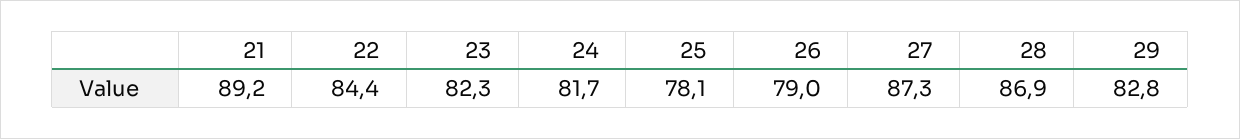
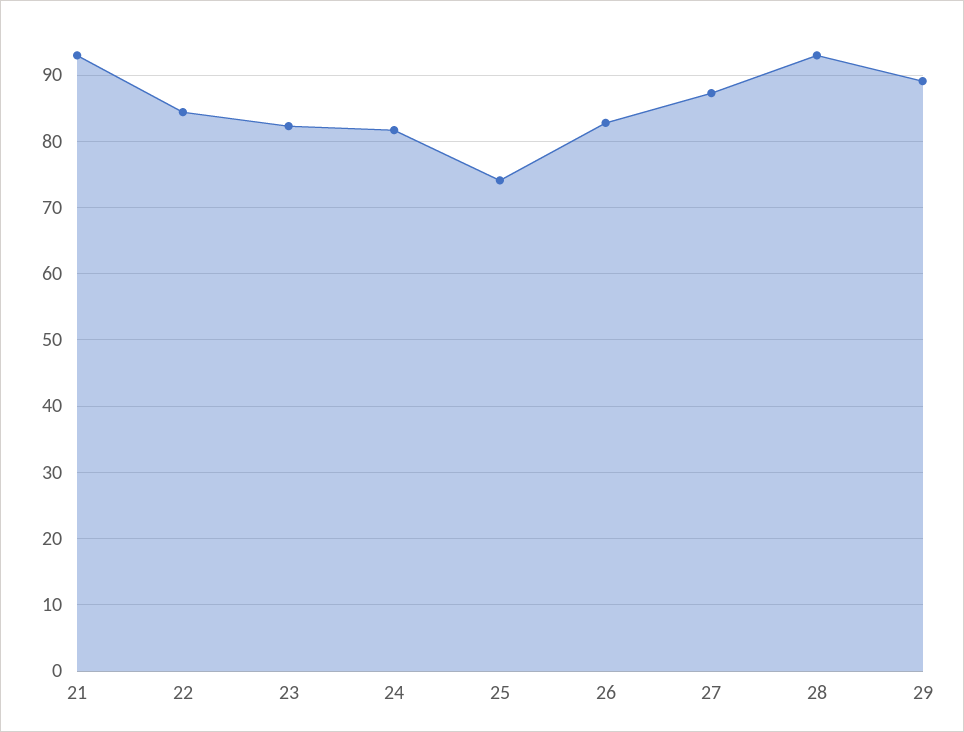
  {
-   "21": 89.2,
+   "21": 93,
    "22": 84.4,
    "23": 82.3,
    "24": 81.7,
-   "25": 78.1,
+   "25": 74,
-   "26": 79,
+   "26": 83,
    "27": 87.3,
-   "28": 86.9,
+   "28": 93,
-   "29": 82.8
+   "29": 89
  }

